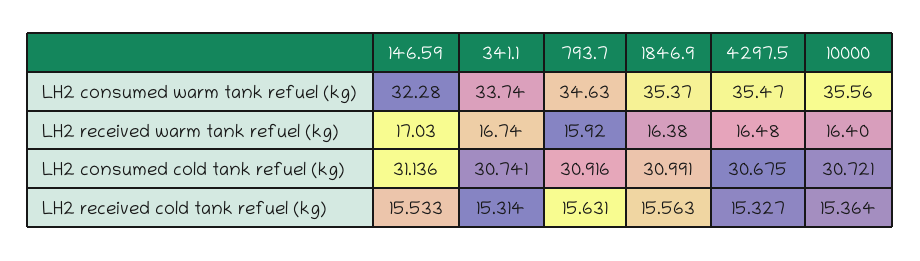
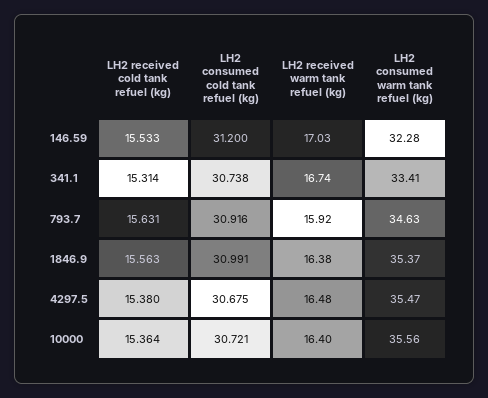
  {
    "146.59": {
      "LH2 consumed warm tank refuel (kg)": 32.28,
      "LH2 received warm tank refuel (kg)": 17.03,
-     "LH2 consumed cold tank refuel (kg)": 31.136,
+     "LH2 consumed cold tank refuel (kg)": 31.2,
      "LH2 received cold tank refuel (kg)": 15.533
    },
    "341.1": {
-     "LH2 consumed warm tank refuel (kg)": 33.74,
+     "LH2 consumed warm tank refuel (kg)": 33.41,
      "LH2 received warm tank refuel (kg)": 16.74,
-     "LH2 consumed cold tank refuel (kg)": 30.741,
+     "LH2 consumed cold tank refuel (kg)": 30.738,
      "LH2 received cold tank refuel (kg)": 15.314
    },
    "793.7": {
      "LH2 consumed warm tank refuel (kg)": 34.63,
      "LH2 received warm tank refuel (kg)": 15.92,
      "LH2 consumed cold tank refuel (kg)": 30.916,
      "LH2 received cold tank refuel (kg)": 15.631
    },
    "1846.9": {
      "LH2 consumed warm tank refuel (kg)": 35.37,
      "LH2 received warm tank refuel (kg)": 16.38,
      "LH2 consumed cold tank refuel (kg)": 30.991,
      "LH2 received cold tank refuel (kg)": 15.563
    },
    "4297.5": {
      "LH2 consumed warm tank refuel (kg)": 35.47,
      "LH2 received warm tank refuel (kg)": 16.48,
      "LH2 consumed cold tank refuel (kg)": 30.675,
-     "LH2 received cold tank refuel (kg)": 15.327
+     "LH2 received cold tank refuel (kg)": 15.38
    },
    "10000": {
      "LH2 consumed warm tank refuel (kg)": 35.56,
      "LH2 received warm tank refuel (kg)": 16.4,
      "LH2 consumed cold tank refuel (kg)": 30.721,
      "LH2 received cold tank refuel (kg)": 15.364
    }
  }

